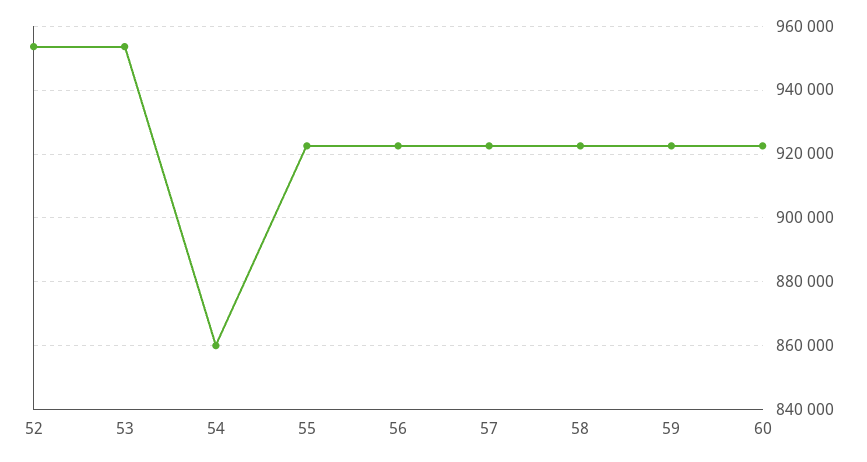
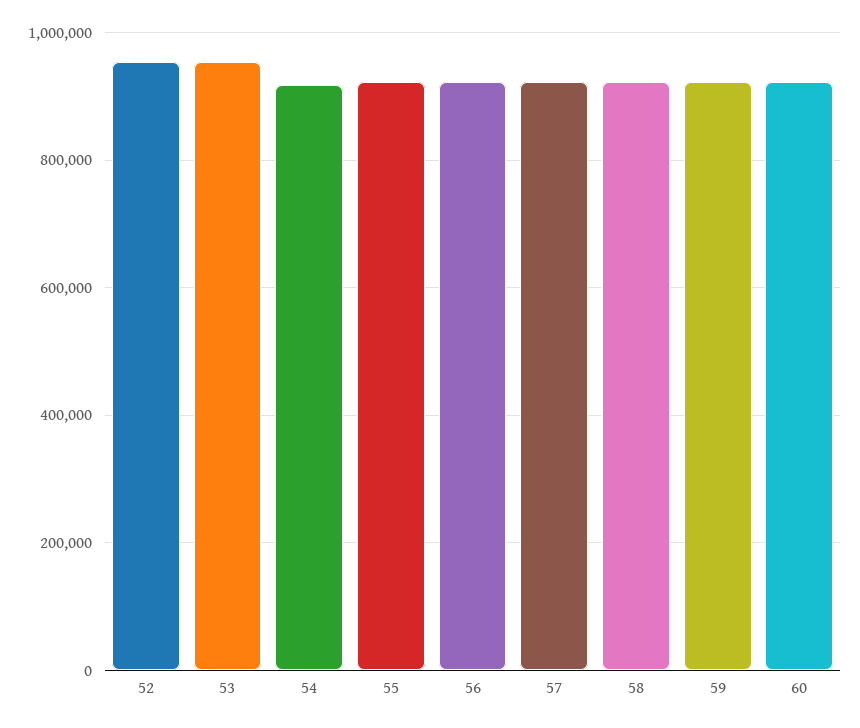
  {
    "52": 954000,
    "53": 954000,
-   "54": 860000,
+   "54": 920000,
    "55": 922000,
    "56": 922000,
    "57": 922000,
    "58": 922000,
    "59": 922000,
    "60": 922000
  }

